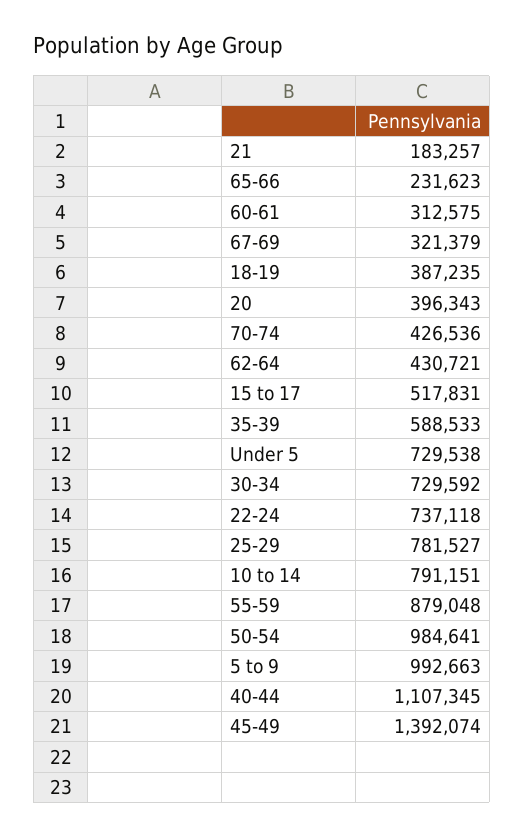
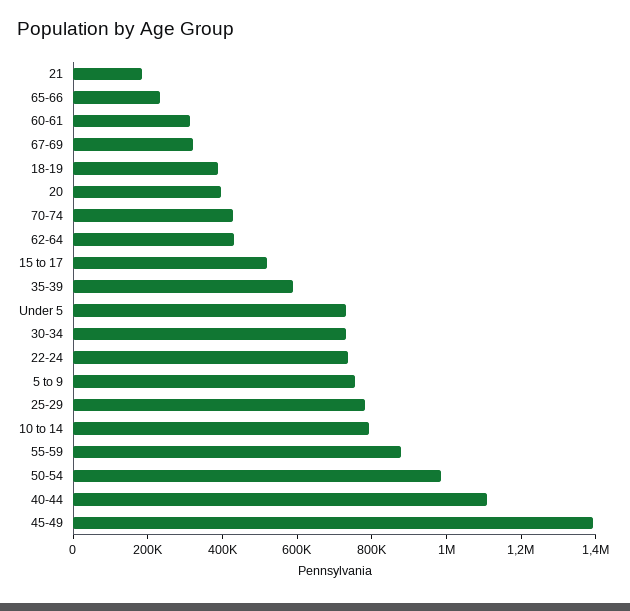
  {
    "21": 183257,
    "65-66": 231623,
    "60-61": 312575,
    "67-69": 321379,
    "18-19": 387235,
    "20": 396343,
    "70-74": 426536,
    "62-64": 430721,
    "15 to 17": 517831,
    "35-39": 588533,
    "Under 5": 729538,
    "30-34": 729592,
    "22-24": 737118,
    "25-29": 781527,
    "10 to 14": 791151,
    "55-59": 879048,
    "50-54": 984641,
-   "5 to 9": 992663,
+   "5 to 9": 750000,
    "40-44": 1107345,
    "45-49": 1392074
  }

